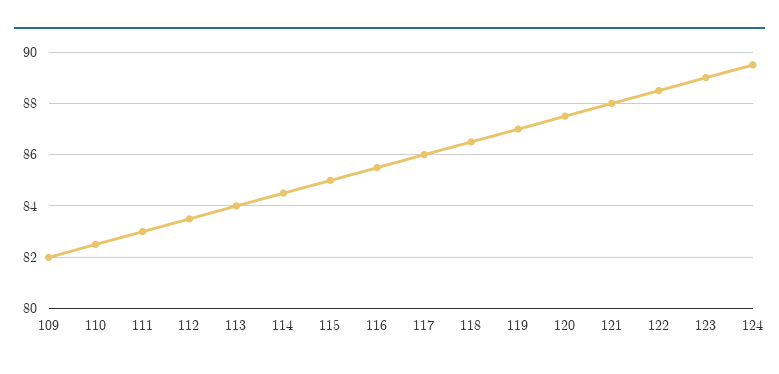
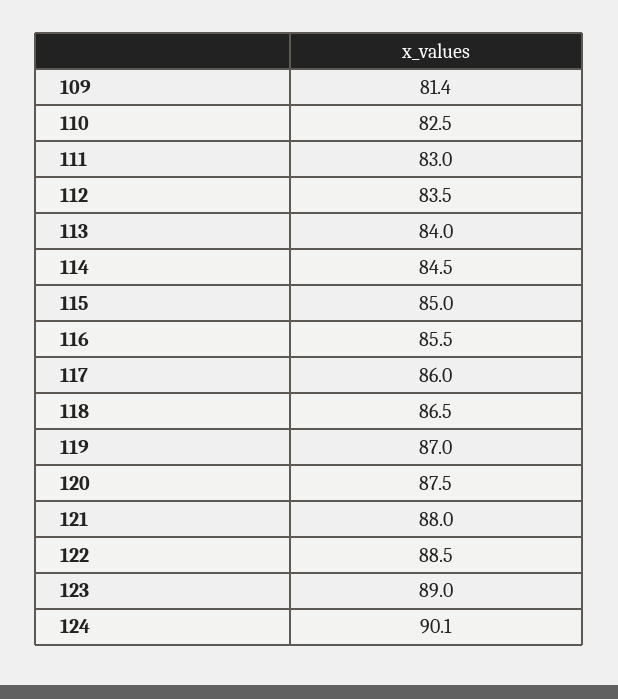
  {
-   "109": 82,
+   "109": 81.4,
    "110": 82.5,
    "111": 83,
    "112": 83.5,
    "113": 84,
    "114": 84.5,
    "115": 85,
    "116": 85.5,
    "117": 86,
    "118": 86.5,
    "119": 87,
    "120": 87.5,
    "121": 88,
    "122": 88.5,
    "123": 89,
-   "124": 89.5
+   "124": 90.1
  }

